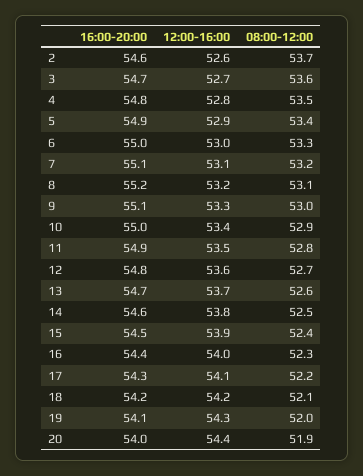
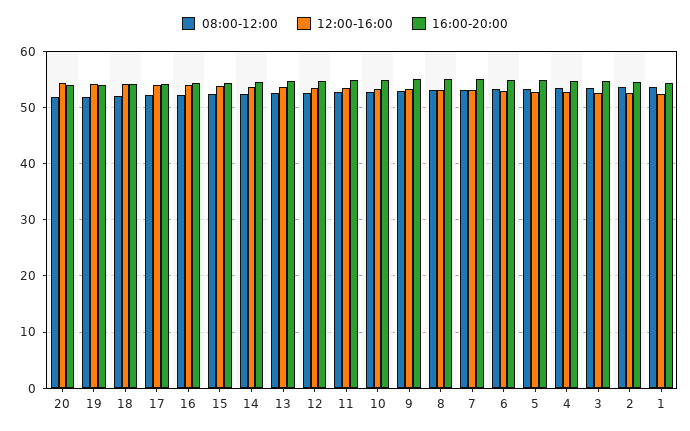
  {
    "16:00-20:00": {
      "2": 54.6,
      "3": 54.7,
      "4": 54.8,
      "5": 54.9,
      "6": 55,
      "7": 55.1,
      "8": 55.2,
      "9": 55.1,
      "10": 55,
      "11": 54.9,
      "12": 54.8,
      "13": 54.7,
      "14": 54.6,
      "15": 54.5,
      "16": 54.4,
      "17": 54.3,
      "18": 54.2,
      "19": 54.1,
-     "20": 54
+     "20": 54,
+     "1": 54
    },
    "12:00-16:00": {
      "2": 52.6,
      "3": 52.7,
      "4": 52.8,
      "5": 52.9,
      "6": 53,
      "7": 53.1,
      "8": 53.2,
      "9": 53.3,
      "10": 53.4,
      "11": 53.5,
      "12": 53.6,
      "13": 53.7,
      "14": 53.8,
      "15": 53.9,
      "16": 54,
      "17": 54.1,
      "18": 54.2,
      "19": 54.3,
-     "20": 54.4
+     "20": 54.4,
+     "1": 52
    },
    "08:00-12:00": {
      "2": 53.7,
      "3": 53.6,
      "4": 53.5,
      "5": 53.4,
      "6": 53.3,
      "7": 53.2,
      "8": 53.1,
      "9": 53,
      "10": 52.9,
      "11": 52.8,
      "12": 52.7,
      "13": 52.6,
      "14": 52.5,
      "15": 52.4,
      "16": 52.3,
      "17": 52.2,
      "18": 52.1,
      "19": 52,
-     "20": 51.9
+     "20": 51.9,
+     "1": 54
    }
  }

